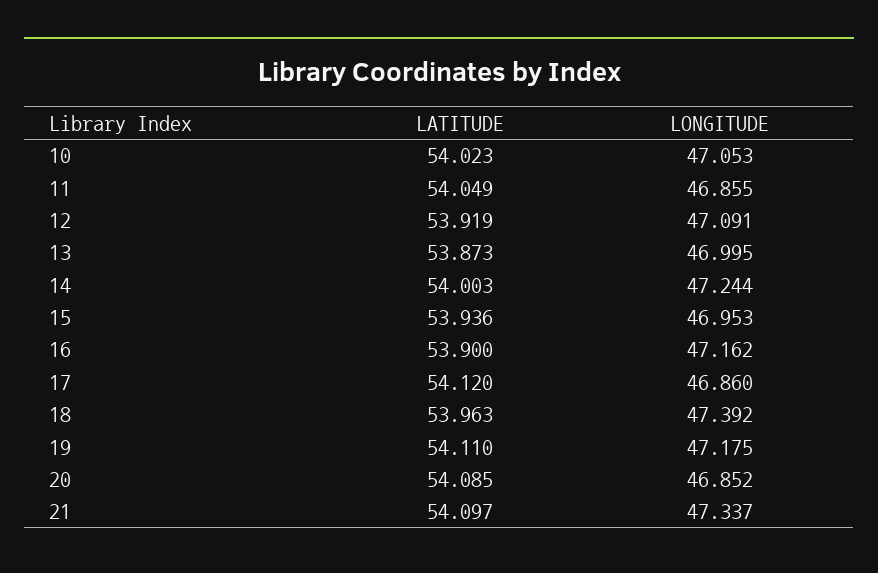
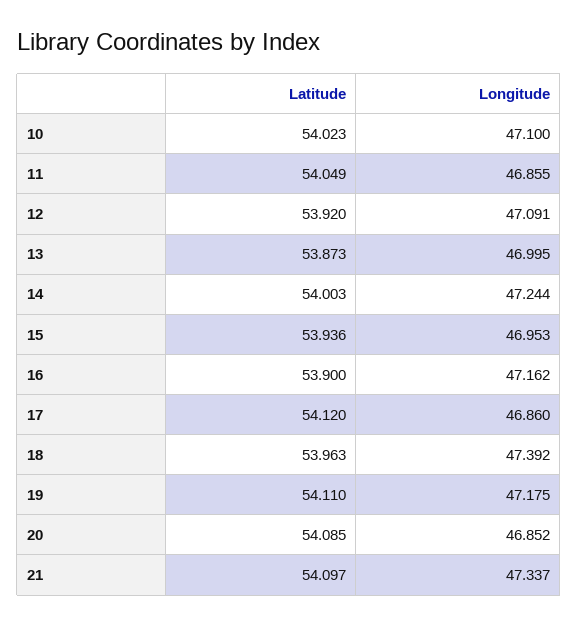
  {
    "LATITUDE": {
      "10": 54.023,
      "11": 54.049,
-     "12": 53.919,
+     "12": 53.92,
      "13": 53.873,
      "14": 54.003,
      "15": 53.936,
      "16": 53.9,
      "17": 54.12,
      "18": 53.963,
      "19": 54.11,
      "20": 54.085,
      "21": 54.097
    },
    "LONGITUDE": {
-     "10": 47.053,
+     "10": 47.1,
      "11": 46.855,
      "12": 47.091,
      "13": 46.995,
      "14": 47.244,
      "15": 46.953,
      "16": 47.162,
      "17": 46.86,
      "18": 47.392,
      "19": 47.175,
      "20": 46.852,
      "21": 47.337
    }
  }

